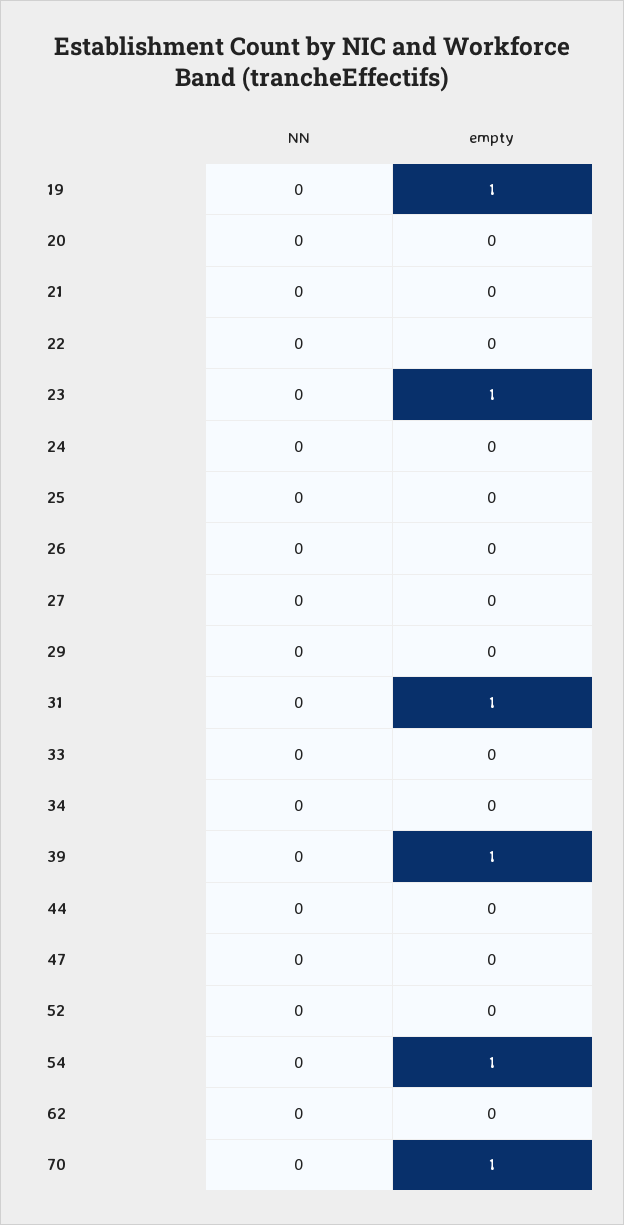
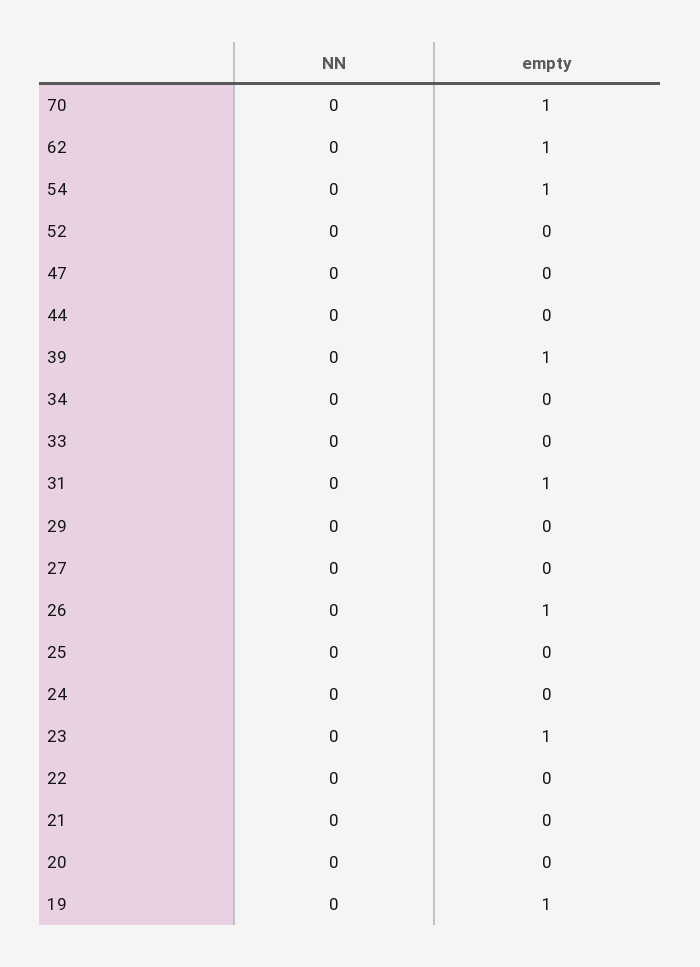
  {
    "NN": {
      "19": 0,
      "20": 0,
      "21": 0,
      "22": 0,
      "23": 0,
      "24": 0,
      "25": 0,
      "26": 0,
      "27": 0,
      "29": 0,
      "31": 0,
      "33": 0,
      "34": 0,
      "39": 0,
      "44": 0,
      "47": 0,
      "52": 0,
      "54": 0,
      "62": 0,
      "70": 0
    },
    "empty": {
      "19": 1,
      "20": 0,
      "21": 0,
      "22": 0,
      "23": 1,
      "24": 0,
      "25": 0,
-     "26": 0,
+     "26": 1,
      "27": 0,
      "29": 0,
      "31": 1,
      "33": 0,
      "34": 0,
      "39": 1,
      "44": 0,
      "47": 0,
      "52": 0,
      "54": 1,
-     "62": 0,
+     "62": 1,
      "70": 1
    }
  }

